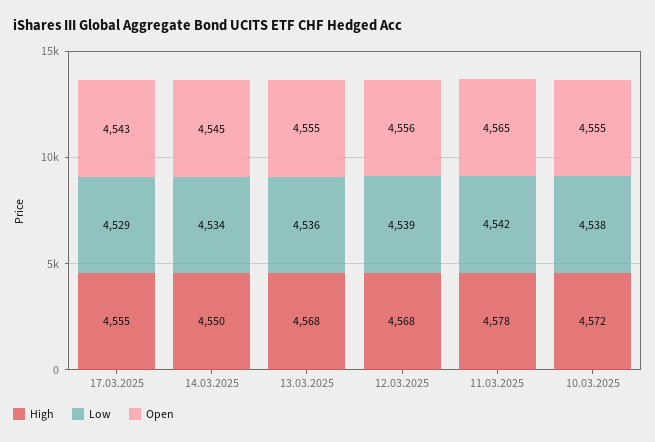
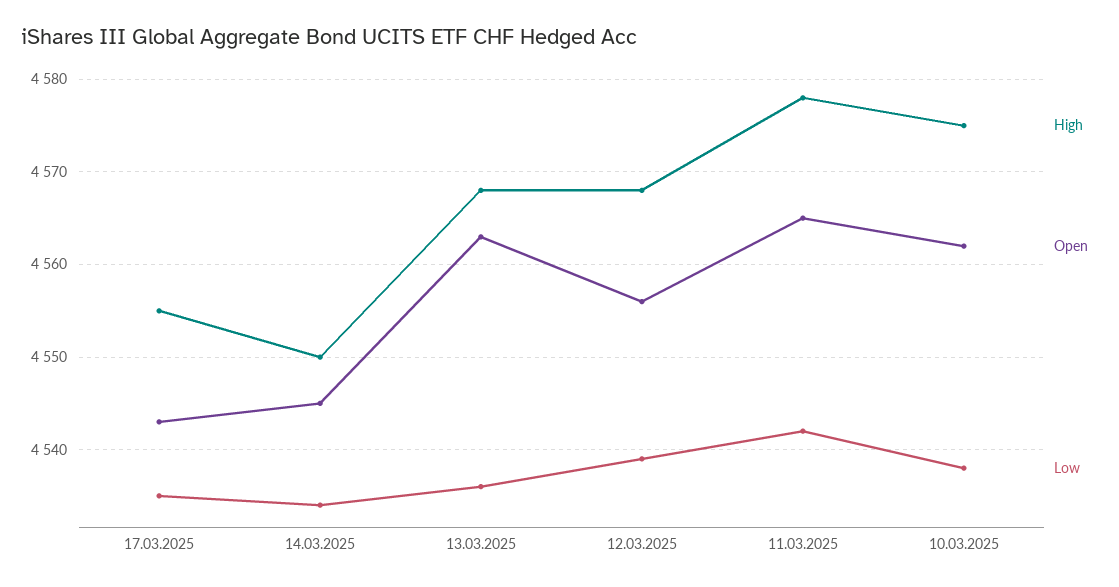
  {
    "High": {
      "17.03.2025": 4555,
      "14.03.2025": 4550,
      "13.03.2025": 4568,
      "12.03.2025": 4568,
      "11.03.2025": 4578,
-     "10.03.2025": 4572
+     "10.03.2025": 4575
    },
    "Low": {
-     "17.03.2025": 4529,
+     "17.03.2025": 4535,
      "14.03.2025": 4534,
      "13.03.2025": 4536,
      "12.03.2025": 4539,
      "11.03.2025": 4542,
      "10.03.2025": 4538
    },
    "Open": {
      "17.03.2025": 4543,
      "14.03.2025": 4545,
-     "13.03.2025": 4555,
+     "13.03.2025": 4563,
      "12.03.2025": 4556,
      "11.03.2025": 4565,
-     "10.03.2025": 4555
+     "10.03.2025": 4562
    }
  }

